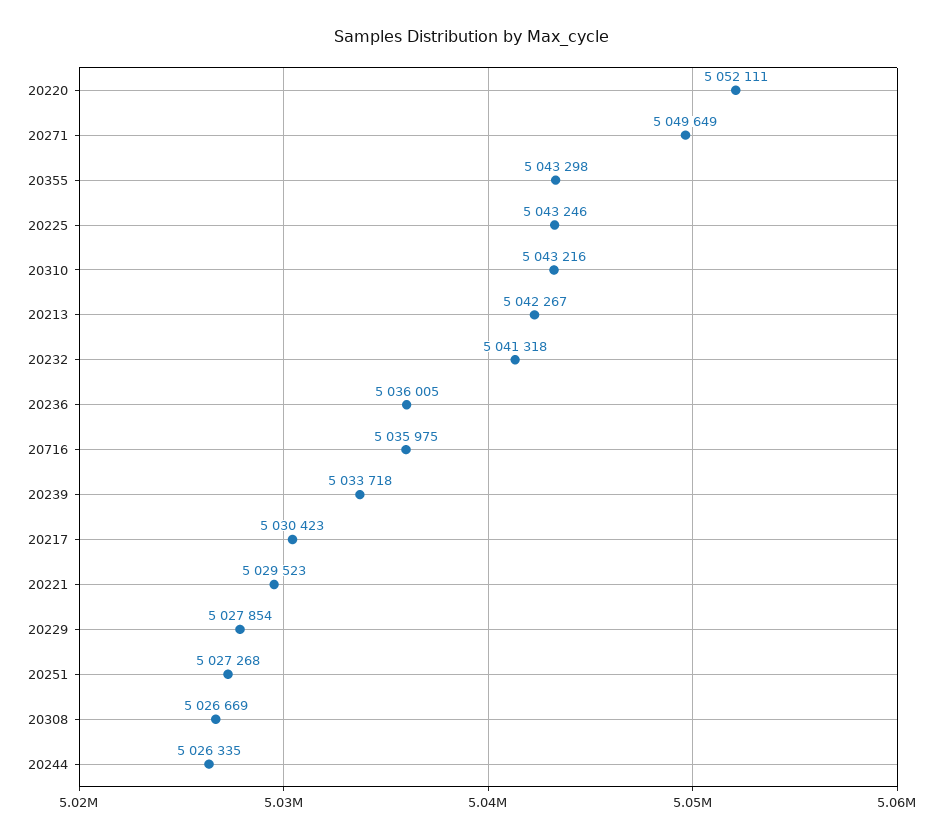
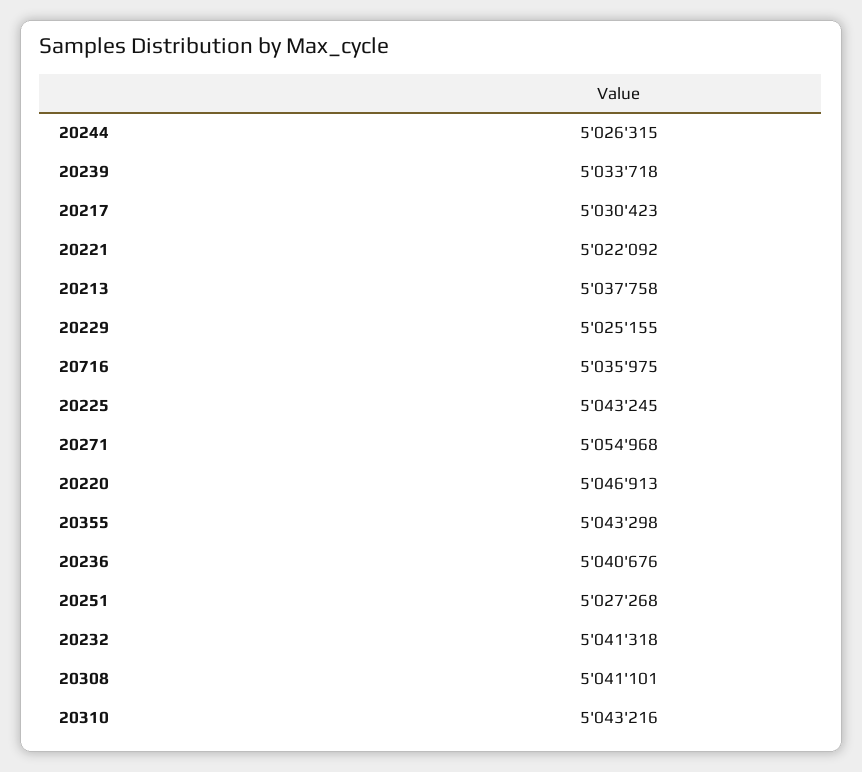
  {
-   "20220": 5052111,
+   "20220": 5046913,
-   "20271": 5049649,
+   "20271": 5054968,
    "20355": 5043298,
-   "20225": 5043246,
+   "20225": 5043245,
    "20310": 5043216,
-   "20213": 5042267,
+   "20213": 5037758,
    "20232": 5041318,
-   "20236": 5036005,
+   "20236": 5040676,
    "20716": 5035975,
    "20239": 5033718,
    "20217": 5030423,
-   "20221": 5029523,
+   "20221": 5022092,
-   "20229": 5027854,
+   "20229": 5025155,
    "20251": 5027268,
-   "20308": 5026669,
+   "20308": 5041101,
-   "20244": 5026335
+   "20244": 5026315
  }

